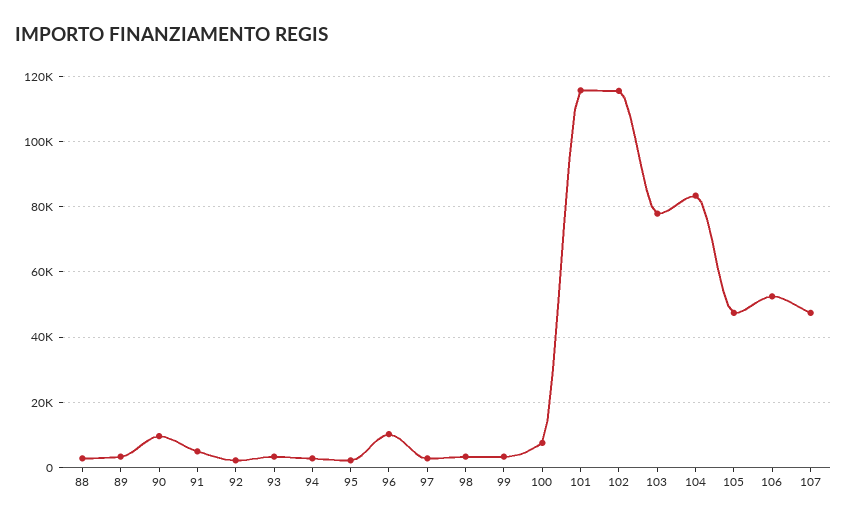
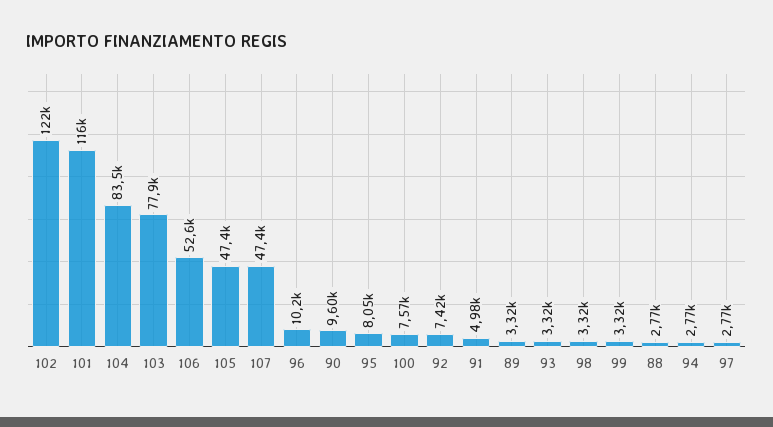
  {
    "88": 2770,
    "89": 3320,
    "90": 9600,
    "91": 4980,
-   "92": 2000,
+   "92": 7420,
    "93": 3320,
    "94": 2770,
-   "95": 2000,
+   "95": 8050,
    "96": 10200,
    "97": 2770,
    "98": 3320,
    "99": 3320,
    "100": 7570,
    "101": 116000,
-   "102": 116000,
+   "102": 122000,
    "103": 77900,
    "104": 83500,
    "105": 47400,
    "106": 52600,
    "107": 47400
  }

